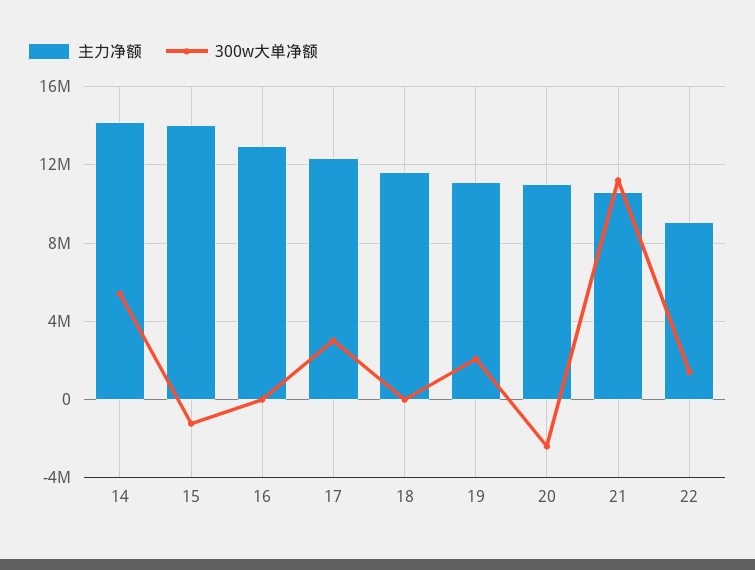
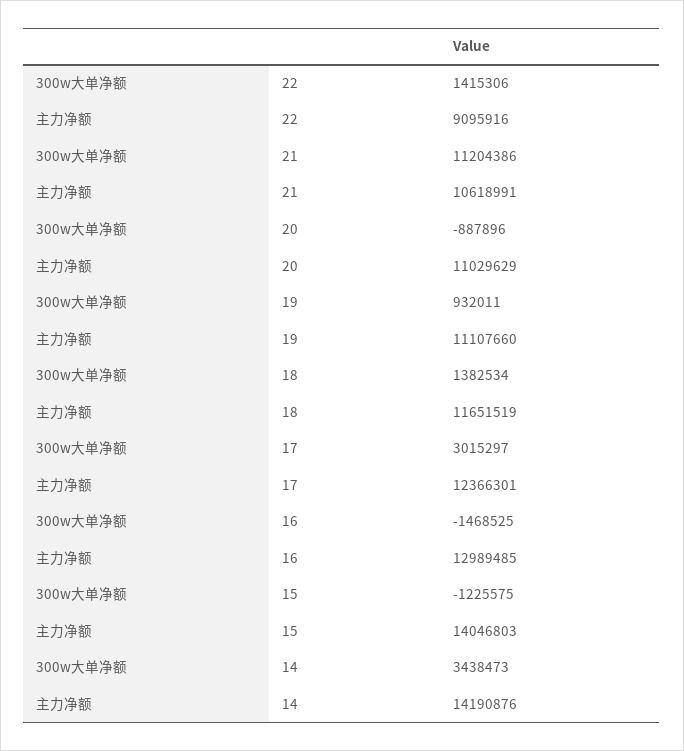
  {
    "主力净额": {
      "14": 14190876,
      "15": 14046803,
      "16": 12989485,
      "17": 12366301,
      "18": 11651519,
      "19": 11107660,
      "20": 11029629,
      "21": 10618991,
      "22": 9095916
    },
    "300w大单净额": {
-     "14": 5500000,
+     "14": 3438473,
      "15": -1225575,
-     "16": 0,
+     "16": -1468525,
      "17": 3015297,
-     "18": 0,
+     "18": 1382534,
-     "19": 2000000,
+     "19": 932011,
-     "20": -2500000,
+     "20": -887896,
      "21": 11204386,
      "22": 1415306
    }
  }

